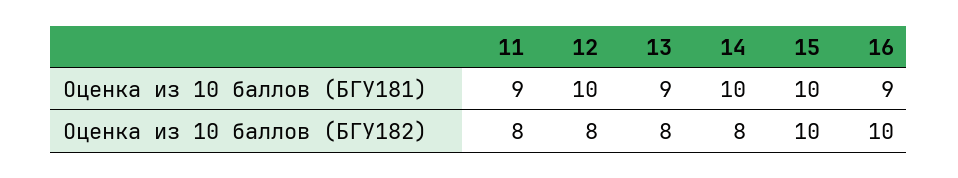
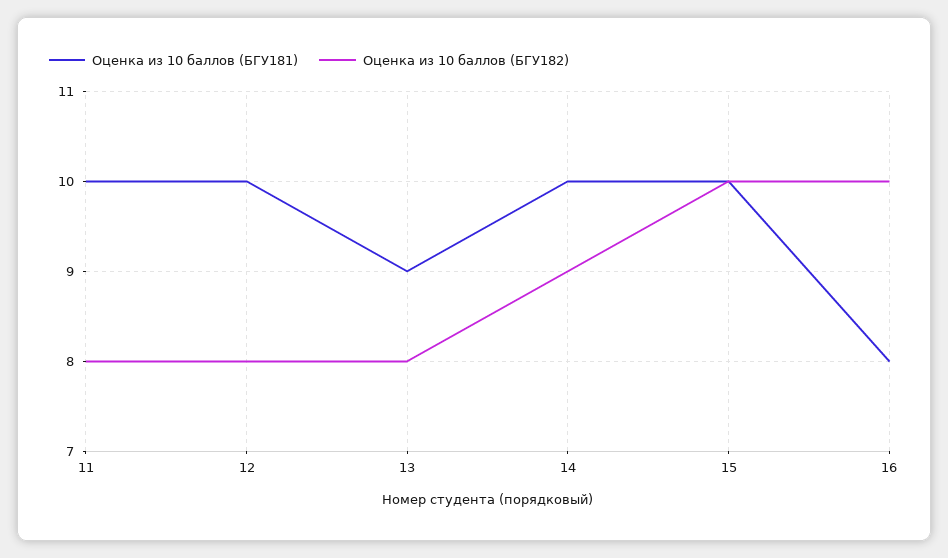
  {
    "Оценка из 10 баллов (БГУ181)": {
-     "11": 9,
+     "11": 10,
      "12": 10,
      "13": 9,
      "14": 10,
      "15": 10,
-     "16": 9
+     "16": 8
    },
    "Оценка из 10 баллов (БГУ182)": {
      "11": 8,
      "12": 8,
      "13": 8,
-     "14": 8,
+     "14": 9,
      "15": 10,
      "16": 10
    }
  }

